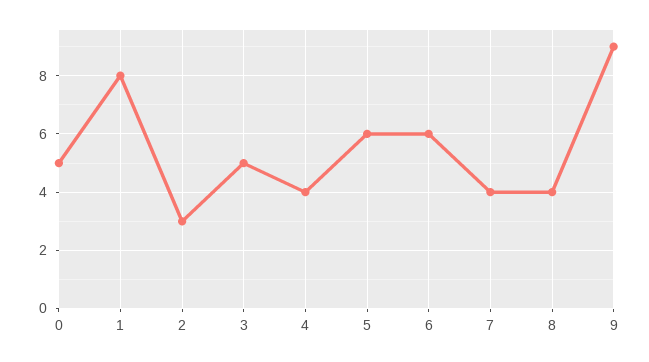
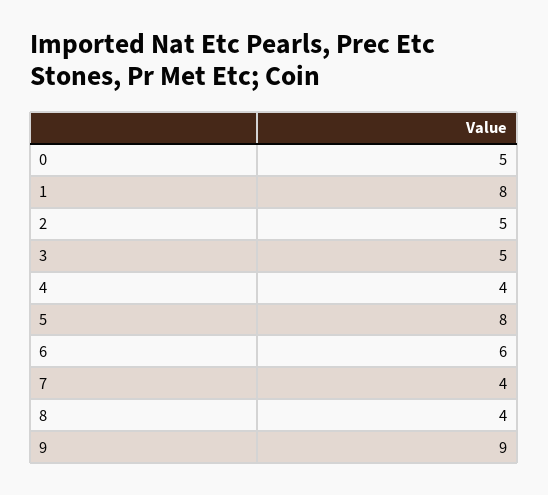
  {
    "0": 5,
    "1": 8,
-   "2": 3,
+   "2": 5,
    "3": 5,
    "4": 4,
-   "5": 6,
+   "5": 8,
    "6": 6,
    "7": 4,
    "8": 4,
    "9": 9
  }

